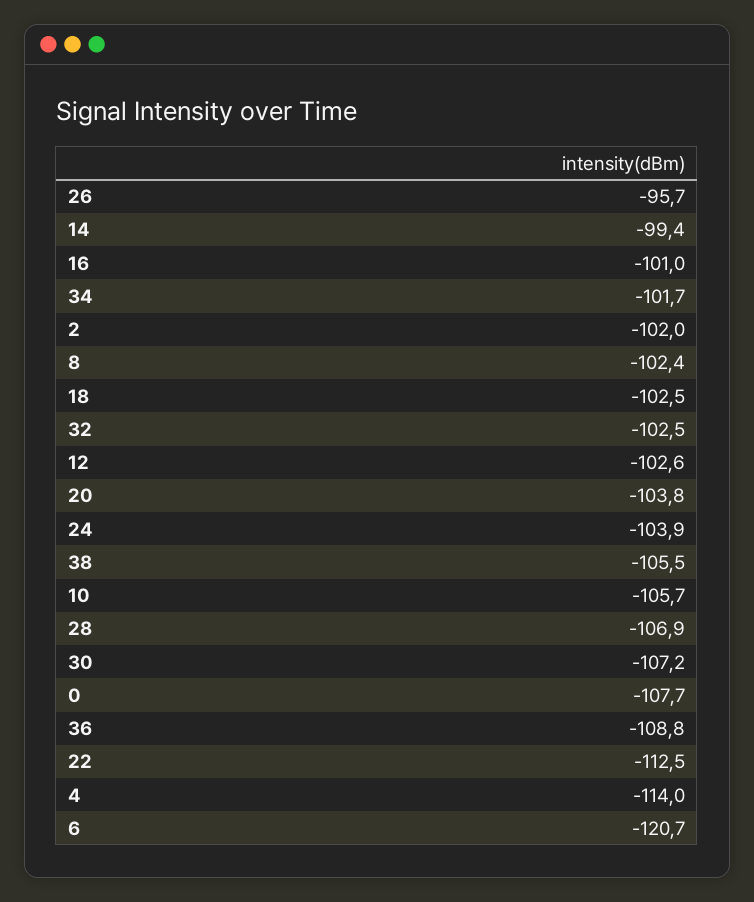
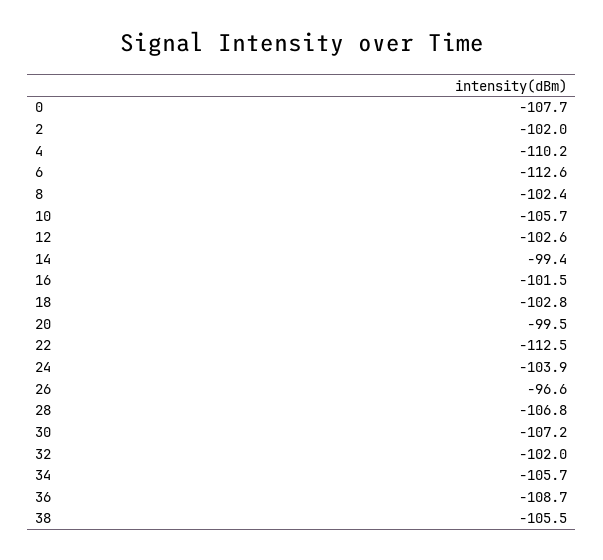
  {
-   "26": -95.7,
+   "26": -96.6,
    "14": -99.4,
-   "16": -101,
+   "16": -101.5,
-   "34": -101.7,
+   "34": -105.7,
    "2": -102,
    "8": -102.4,
-   "18": -102.5,
+   "18": -102.8,
-   "32": -102.5,
+   "32": -102,
    "12": -102.6,
-   "20": -103.8,
+   "20": -99.5,
    "24": -103.9,
    "38": -105.5,
    "10": -105.7,
-   "28": -106.9,
+   "28": -106.8,
    "30": -107.2,
    "0": -107.7,
-   "36": -108.8,
+   "36": -108.7,
    "22": -112.5,
-   "4": -114,
+   "4": -110.2,
-   "6": -120.7
+   "6": -112.6
  }

